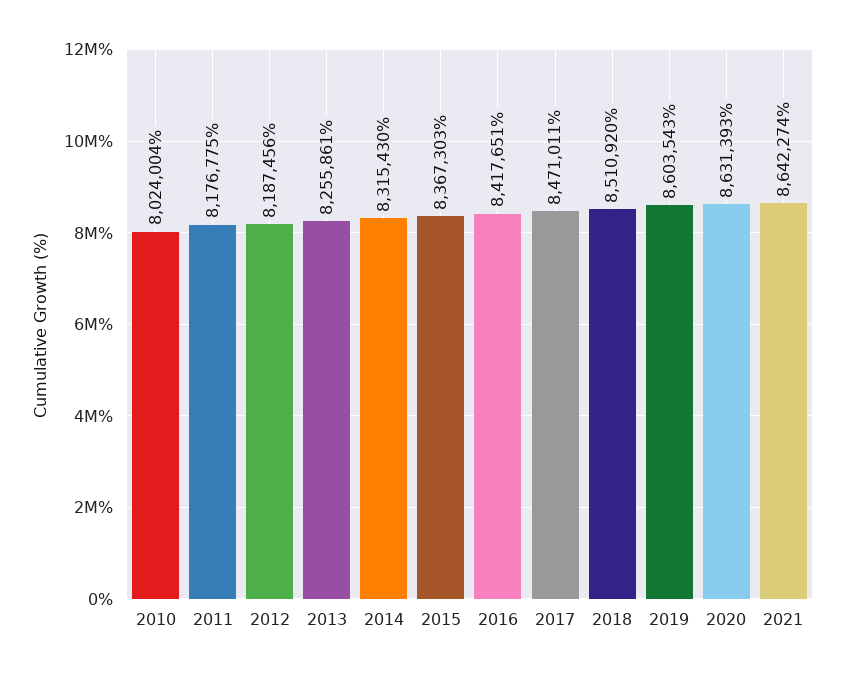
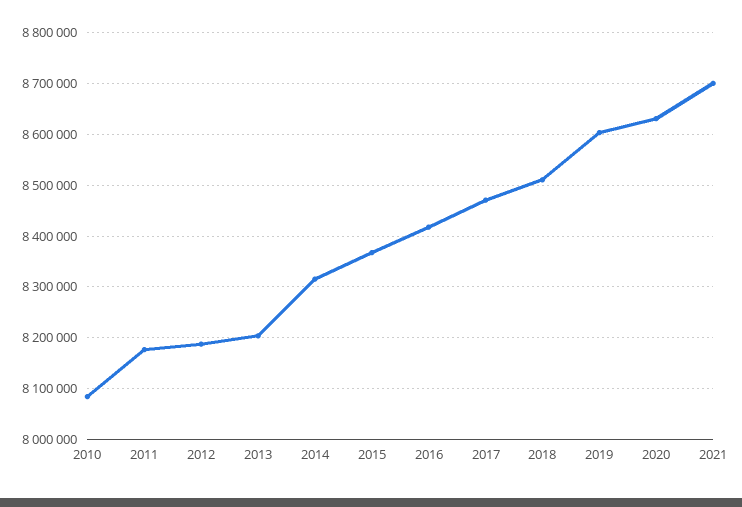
  {
-   "2010": 8024004,
+   "2010": 8080000,
    "2011": 8176775,
    "2012": 8187456,
-   "2013": 8255861,
+   "2013": 8200000,
    "2014": 8315430,
    "2015": 8367303,
    "2016": 8417651,
    "2017": 8471011,
    "2018": 8510920,
    "2019": 8603543,
    "2020": 8631393,
-   "2021": 8642274
+   "2021": 8700000
  }

